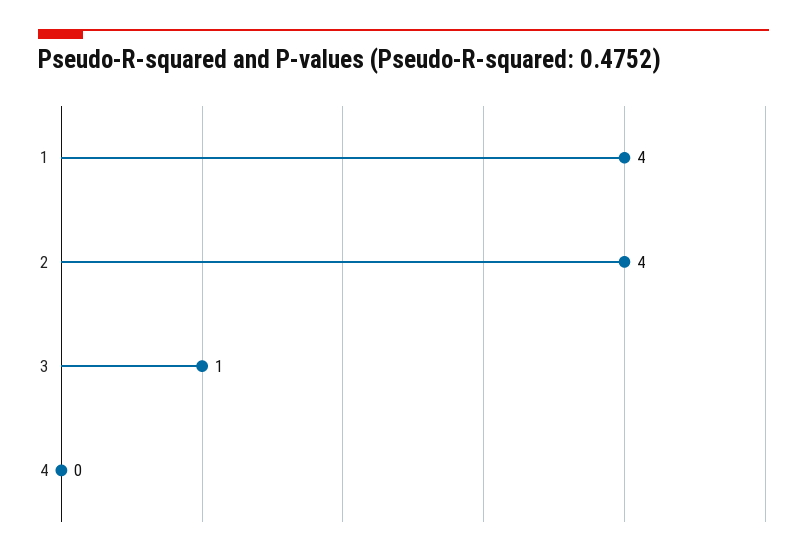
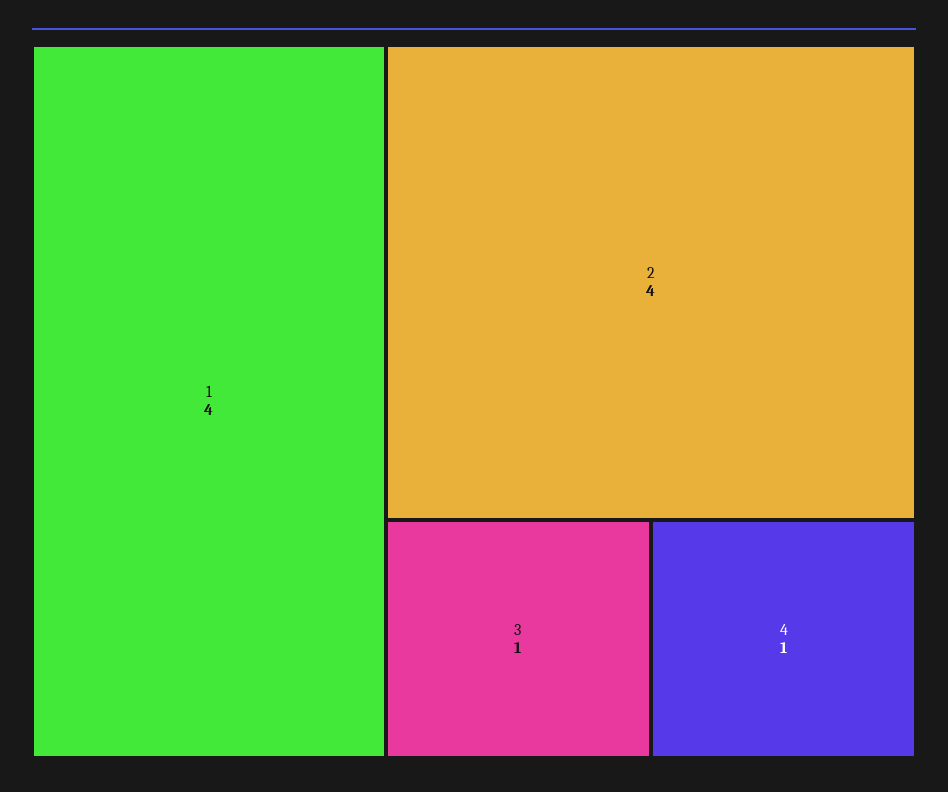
  {
    "1": 4,
    "2": 4,
    "3": 1,
-   "4": 0
+   "4": 1
  }

